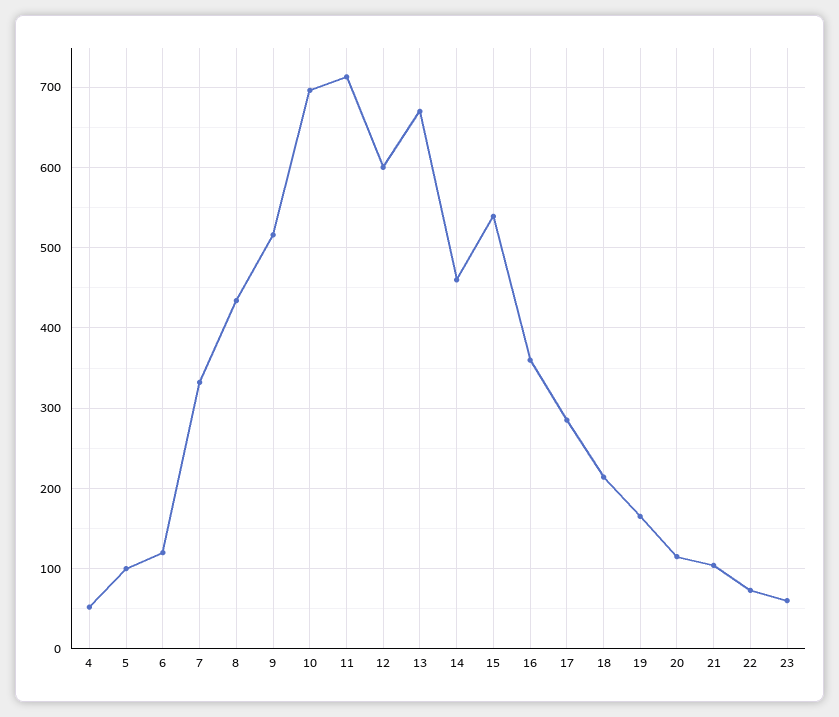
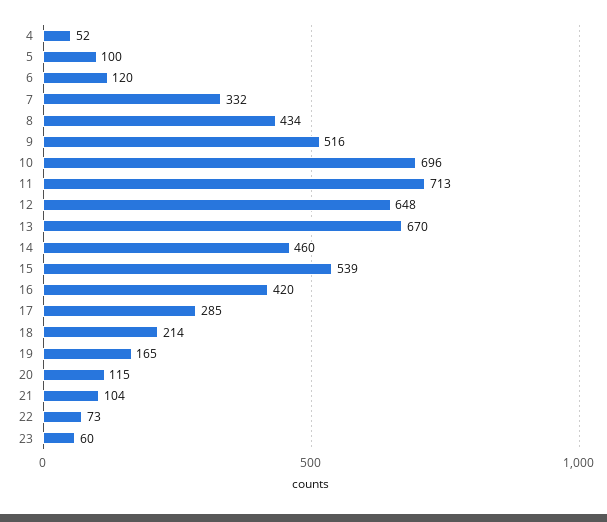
  {
    "4": 52,
    "5": 100,
    "6": 120,
    "7": 332,
    "8": 434,
    "9": 516,
    "10": 696,
    "11": 713,
-   "12": 600,
+   "12": 648,
    "13": 670,
    "14": 460,
    "15": 539,
-   "16": 360,
+   "16": 420,
    "17": 285,
    "18": 214,
    "19": 165,
    "20": 115,
    "21": 104,
    "22": 73,
    "23": 60
  }

